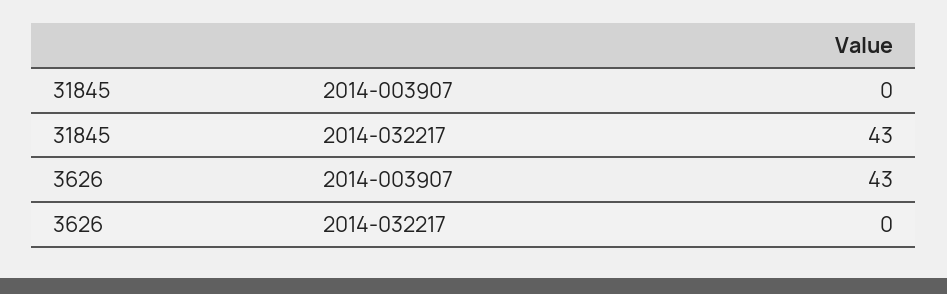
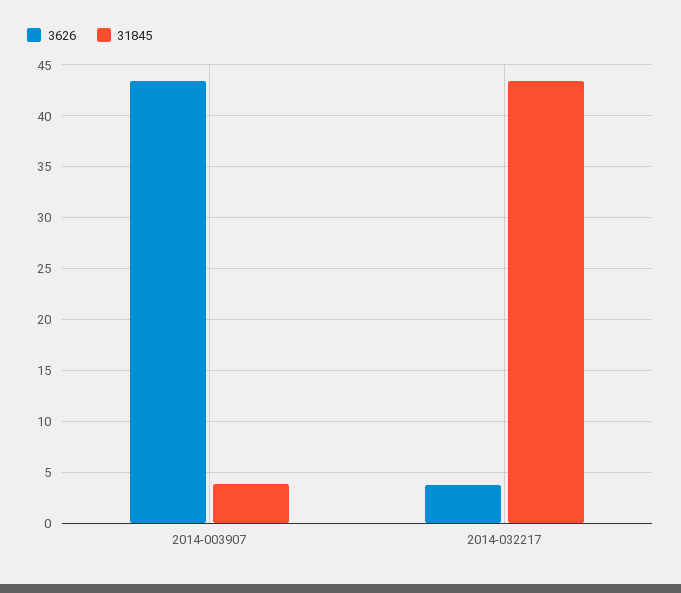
  {
    "31845": {
-     "2014-003907": 0,
+     "2014-003907": 4,
      "2014-032217": 43
    },
    "3626": {
      "2014-003907": 43,
-     "2014-032217": 0
+     "2014-032217": 4
    }
  }

